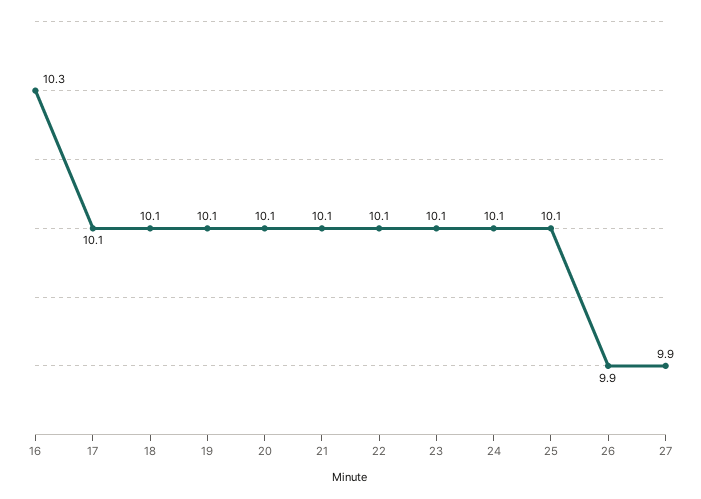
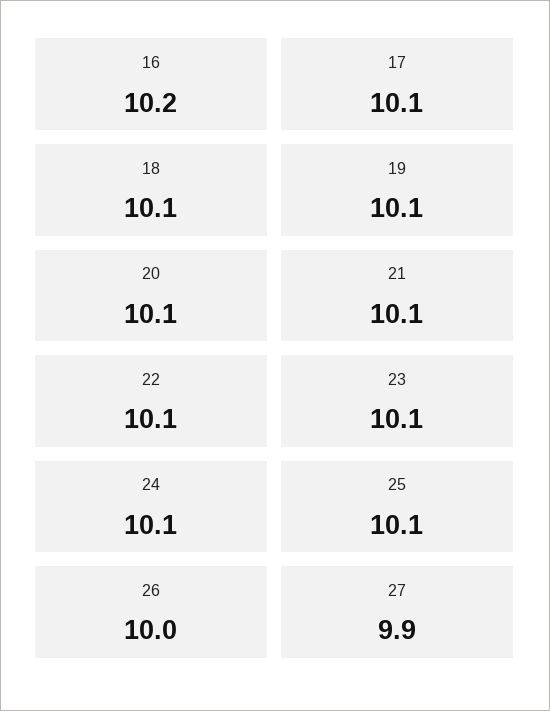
  {
-   "16": 10.3,
+   "16": 10.2,
    "17": 10.1,
    "18": 10.1,
    "19": 10.1,
    "20": 10.1,
    "21": 10.1,
    "22": 10.1,
    "23": 10.1,
    "24": 10.1,
    "25": 10.1,
-   "26": 9.9,
+   "26": 10,
    "27": 9.9
  }

